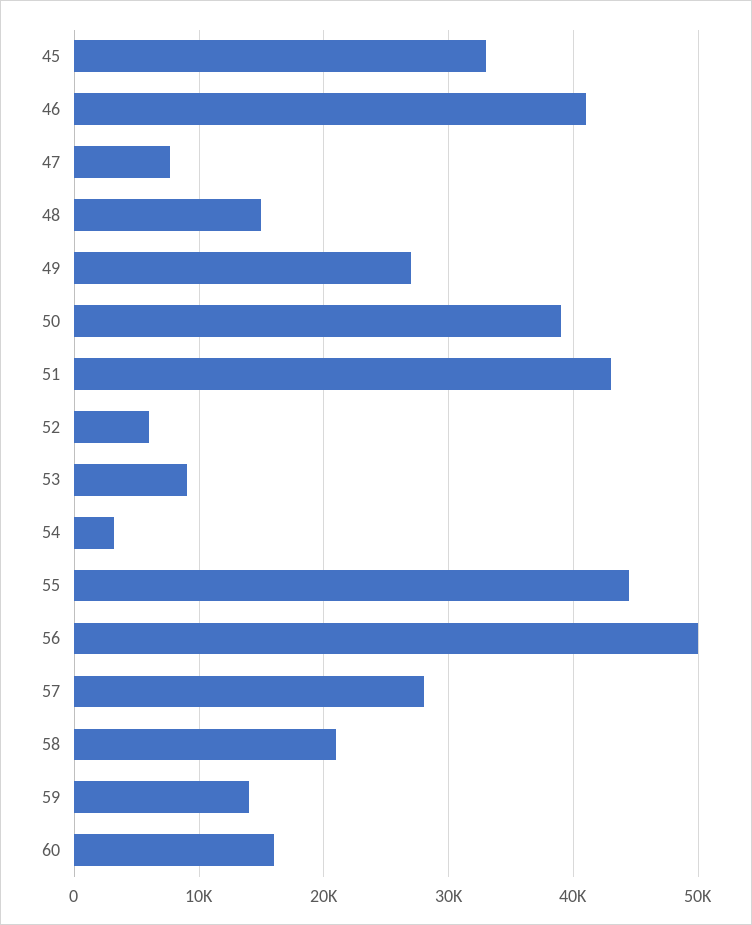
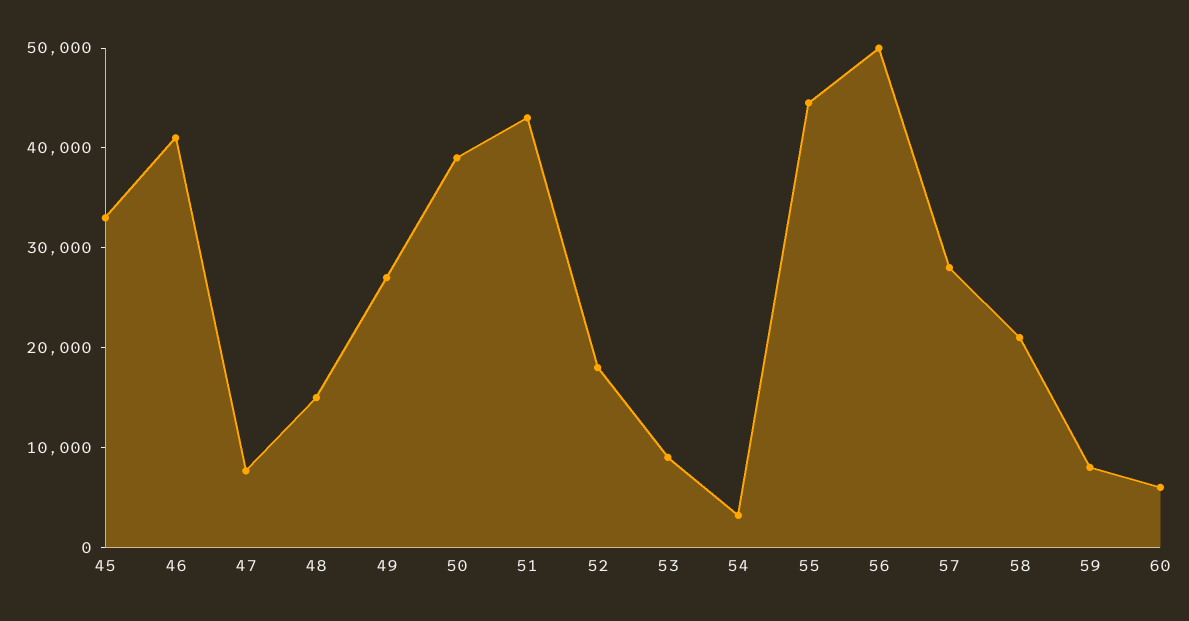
  {
    "45": 33000,
    "46": 41000,
    "47": 8000,
    "48": 15000,
    "49": 27000,
    "50": 39000,
    "51": 43000,
-   "52": 6000,
+   "52": 18000,
    "53": 9000,
    "54": 3000,
    "55": 45000,
    "56": 50000,
    "57": 28000,
    "58": 21000,
-   "59": 14000,
+   "59": 8000,
-   "60": 16000
+   "60": 6000
  }

